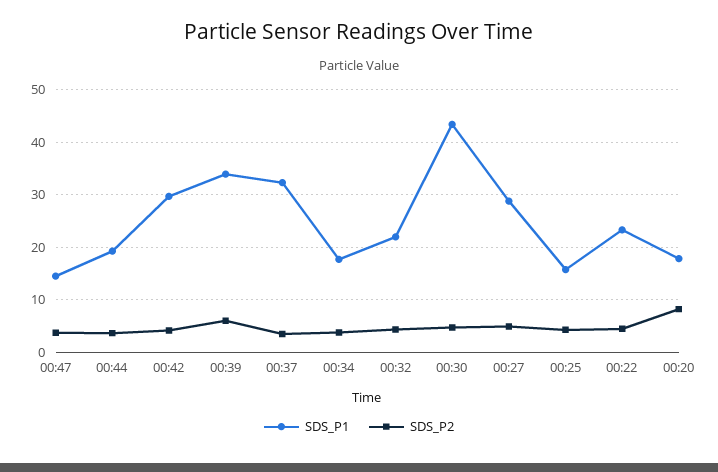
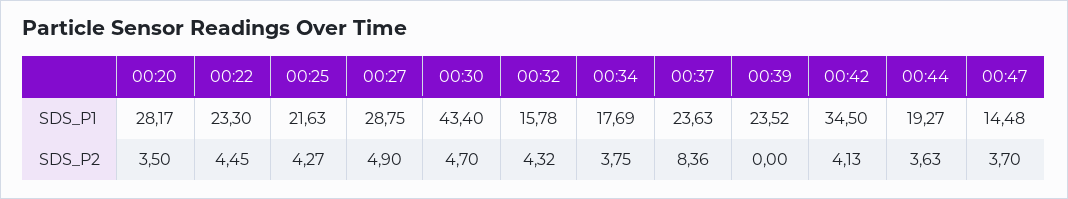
  {
    "SDS_P1": {
      "00:47": 14.48,
      "00:44": 19.27,
-     "00:42": 30,
+     "00:42": 34.5,
-     "00:39": 34,
+     "00:39": 23.52,
-     "00:37": 32,
+     "00:37": 23.63,
      "00:34": 17.69,
-     "00:32": 22,
+     "00:32": 15.78,
      "00:30": 43.4,
      "00:27": 28.75,
-     "00:25": 16,
+     "00:25": 21.63,
      "00:22": 23.3,
-     "00:20": 18
+     "00:20": 28.17
    },
    "SDS_P2": {
      "00:47": 3.7,
      "00:44": 3.63,
      "00:42": 4.13,
-     "00:39": 6,
+     "00:39": 0,
-     "00:37": 4,
+     "00:37": 8.36,
      "00:34": 3.75,
      "00:32": 4.32,
      "00:30": 4.7,
      "00:27": 4.9,
      "00:25": 4.27,
      "00:22": 4.45,
-     "00:20": 8
+     "00:20": 3.5
    }
  }

